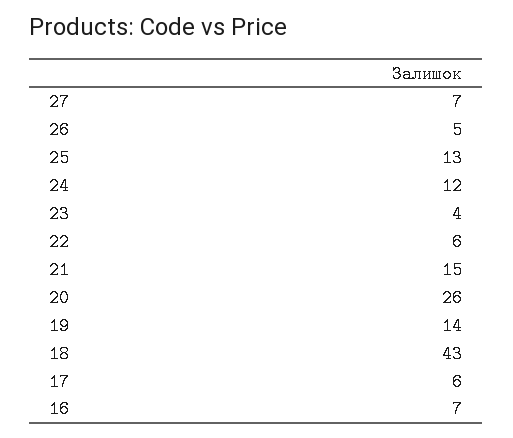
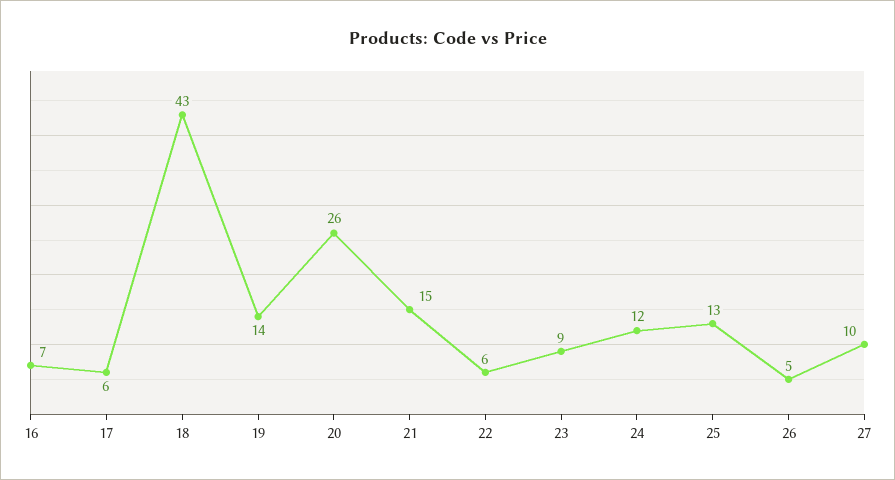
  {
-   "27": 7,
+   "27": 10,
    "26": 5,
    "25": 13,
    "24": 12,
-   "23": 4,
+   "23": 9,
    "22": 6,
    "21": 15,
    "20": 26,
    "19": 14,
    "18": 43,
    "17": 6,
    "16": 7
  }

